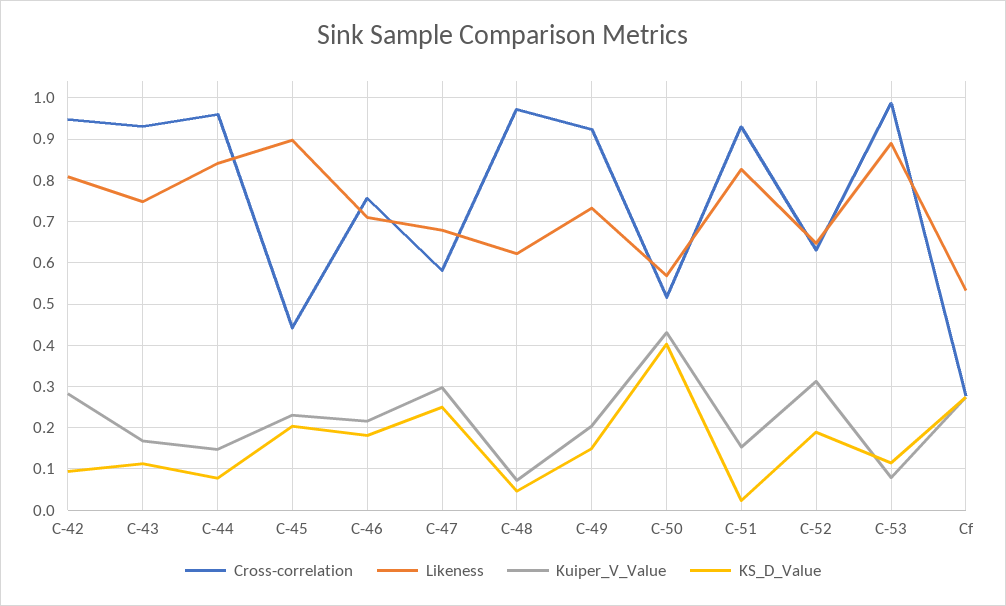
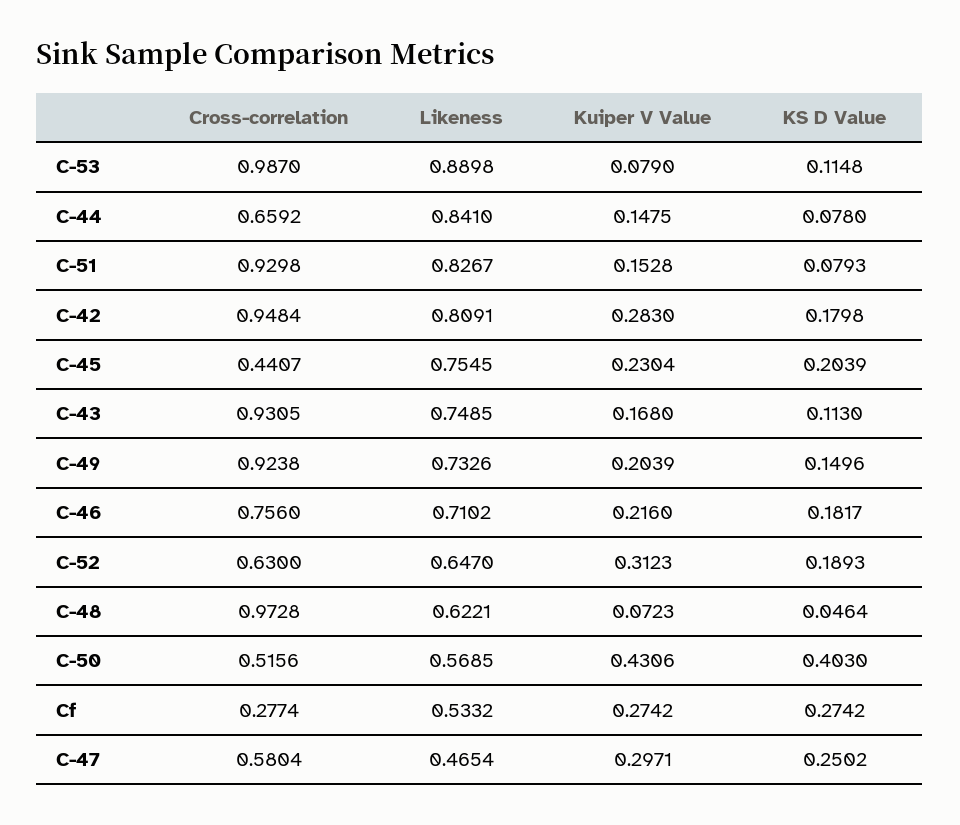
  {
    "Cross-correlation": {
      "C-42": 0.9484,
      "C-43": 0.9305,
-     "C-44": 0.96,
+     "C-44": 0.6592,
      "C-45": 0.4407,
      "C-46": 0.756,
      "C-47": 0.5804,
      "C-48": 0.9728,
      "C-49": 0.9238,
      "C-50": 0.5156,
      "C-51": 0.9298,
      "C-52": 0.63,
      "C-53": 0.987,
      "Cf": 0.2774
    },
    "Likeness": {
      "C-42": 0.8091,
      "C-43": 0.7485,
      "C-44": 0.841,
-     "C-45": 0.9,
+     "C-45": 0.7545,
      "C-46": 0.7102,
-     "C-47": 0.68,
+     "C-47": 0.4654,
      "C-48": 0.6221,
      "C-49": 0.7326,
      "C-50": 0.5685,
      "C-51": 0.8267,
      "C-52": 0.647,
      "C-53": 0.8898,
      "Cf": 0.5332
    },
    "Kuiper_V_Value": {
      "C-42": 0.283,
      "C-43": 0.168,
      "C-44": 0.1475,
      "C-45": 0.2304,
      "C-46": 0.216,
      "C-47": 0.2971,
      "C-48": 0.0723,
      "C-49": 0.2039,
      "C-50": 0.4306,
      "C-51": 0.1528,
      "C-52": 0.3123,
      "C-53": 0.079,
      "Cf": 0.2742
    },
    "KS_D_Value": {
-     "C-42": 0.1,
+     "C-42": 0.1798,
      "C-43": 0.113,
      "C-44": 0.078,
      "C-45": 0.2039,
      "C-46": 0.1817,
      "C-47": 0.2502,
      "C-48": 0.0464,
      "C-49": 0.1496,
      "C-50": 0.403,
-     "C-51": 0.02,
+     "C-51": 0.0793,
      "C-52": 0.1893,
      "C-53": 0.1148,
      "Cf": 0.2742
    }
  }

